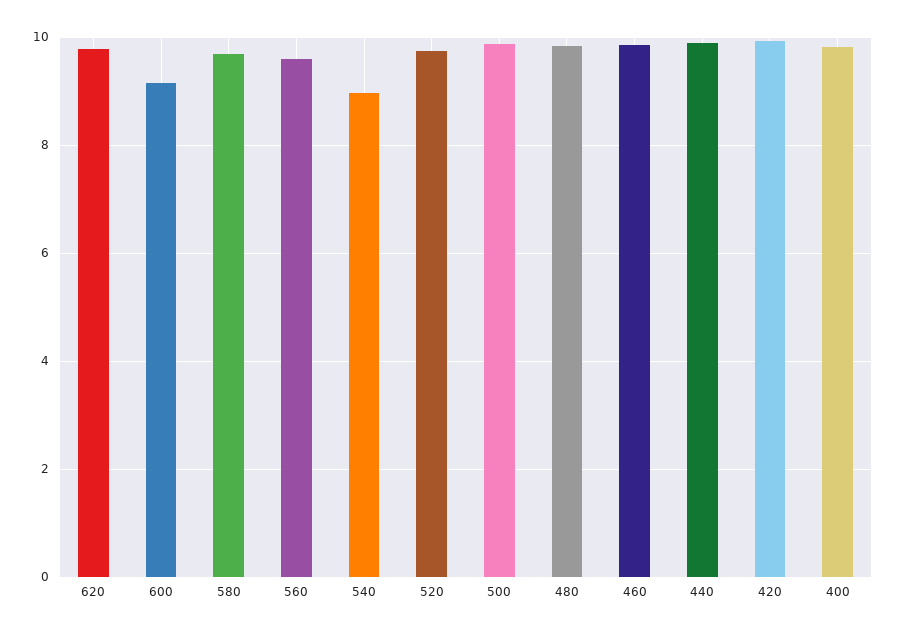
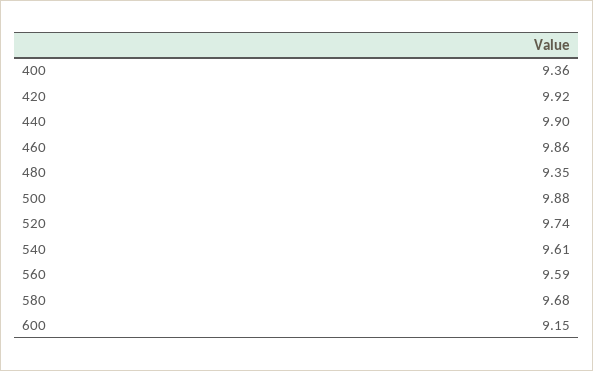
  {
-   "620": 9.8,
    "600": 9.15,
    "580": 9.68,
    "560": 9.59,
-   "540": 9,
+   "540": 9.61,
    "520": 9.74,
    "500": 9.88,
-   "480": 9.8,
+   "480": 9.35,
    "460": 9.86,
    "440": 9.9,
    "420": 9.92,
-   "400": 9.8
+   "400": 9.36
  }

